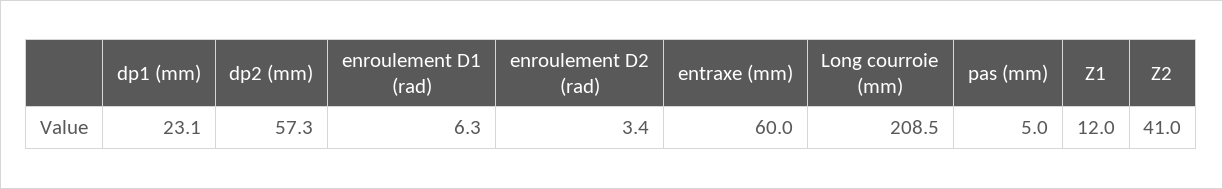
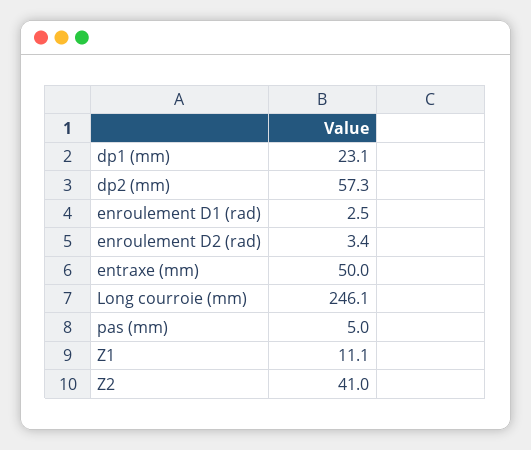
  {
    "dp1 (mm)": 23.1,
    "dp2 (mm)": 57.3,
-   "enroulement D1 (rad)": 6.3,
+   "enroulement D1 (rad)": 2.5,
    "enroulement D2 (rad)": 3.4,
-   "entraxe (mm)": 60,
+   "entraxe (mm)": 50,
-   "Long courroie (mm)": 208.5,
+   "Long courroie (mm)": 246.1,
    "pas (mm)": 5,
-   "Z1": 12,
+   "Z1": 11.1,
    "Z2": 41
  }

